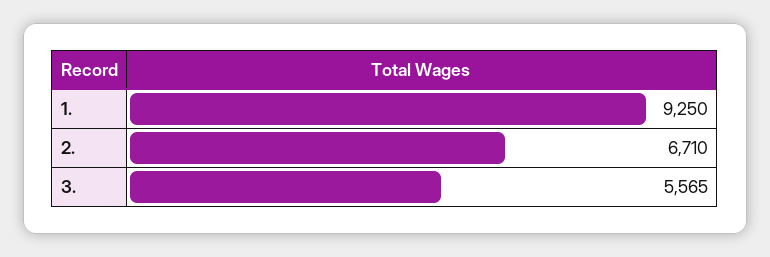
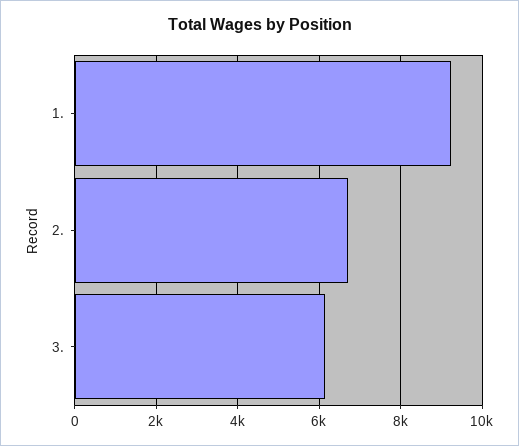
  {
    "1.": 9250,
    "2.": 6710,
-   "3.": 5565
+   "3.": 6200
  }

